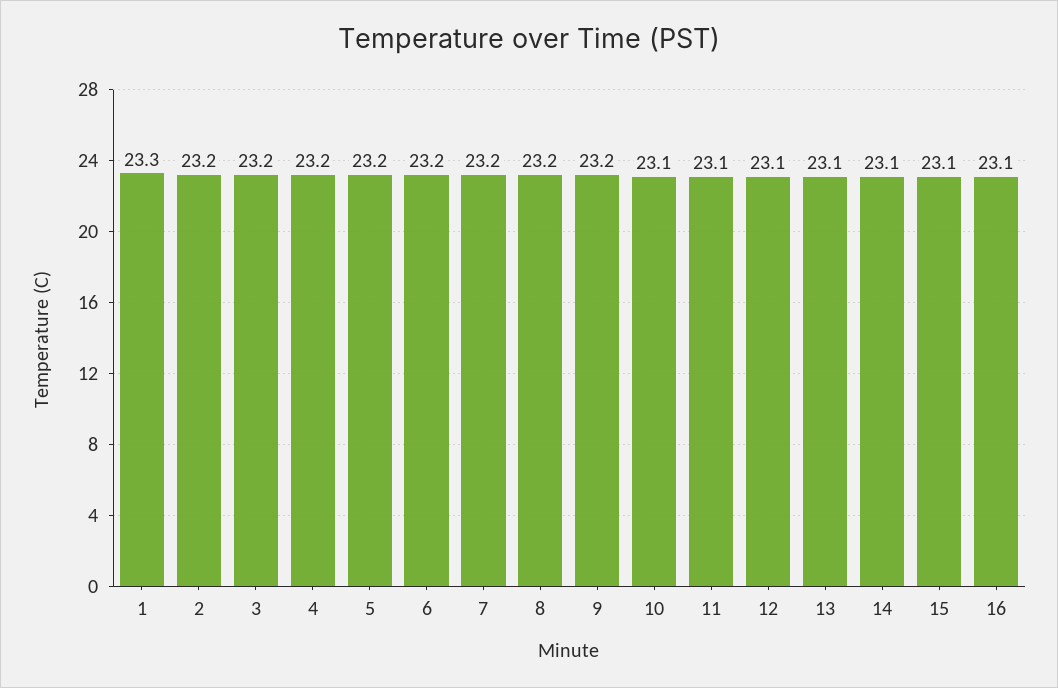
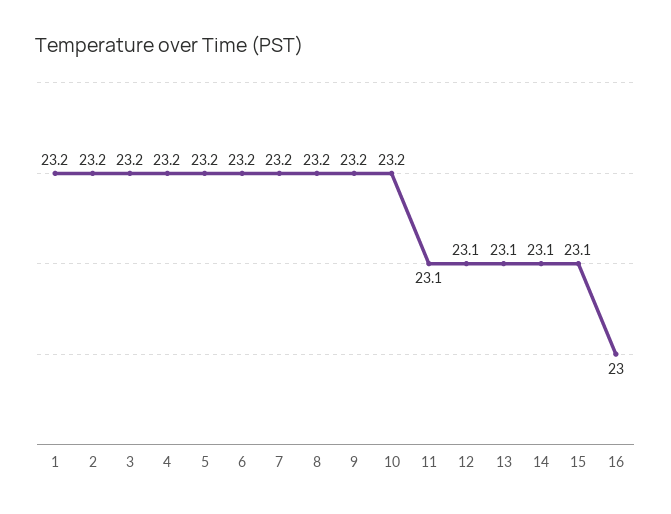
  {
-   "1": 23.3,
+   "1": 23.2,
    "2": 23.2,
    "3": 23.2,
    "4": 23.2,
    "5": 23.2,
    "6": 23.2,
    "7": 23.2,
    "8": 23.2,
    "9": 23.2,
-   "10": 23.1,
+   "10": 23.2,
    "11": 23.1,
    "12": 23.1,
    "13": 23.1,
    "14": 23.1,
    "15": 23.1,
-   "16": 23.1
+   "16": 23
  }

